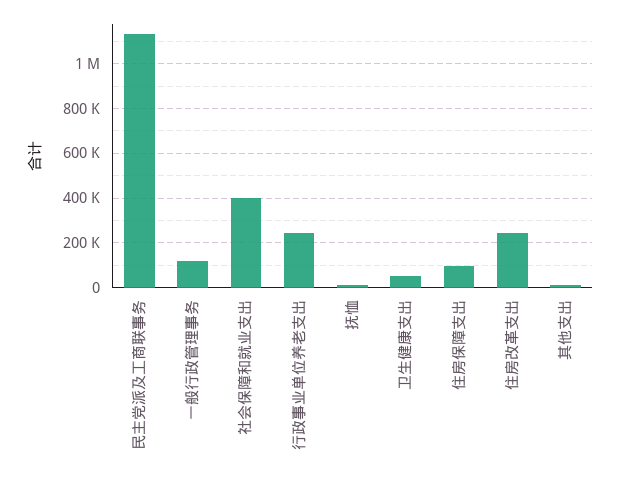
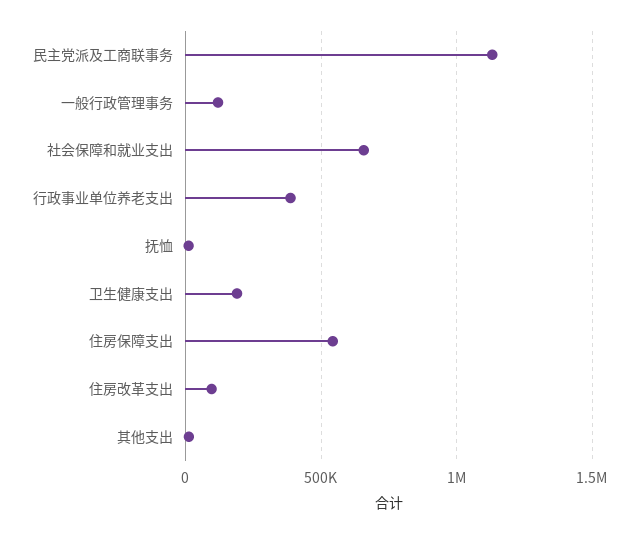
  {
    "民主党派及工商联事务": 1150000,
    "一般行政管理事务": 100000,
-   "社会保障和就业支出": 400000,
+   "社会保障和就业支出": 650000,
-   "行政事业单位养老支出": 250000,
+   "行政事业单位养老支出": 400000,
    "抚恤": 0,
-   "卫生健康支出": 50000,
+   "卫生健康支出": 200000,
-   "住房保障支出": 100000,
+   "住房保障支出": 550000,
-   "住房改革支出": 250000,
+   "住房改革支出": 100000,
    "其他支出": 0
  }

